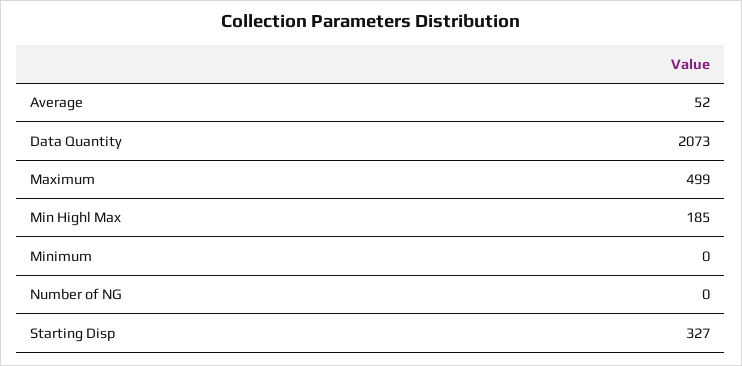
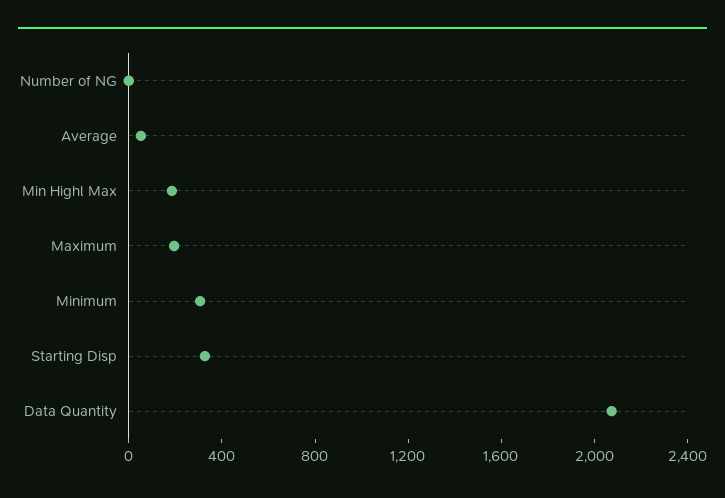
  {
    "Average": 52,
    "Data Quantity": 2073,
-   "Maximum": 499,
+   "Maximum": 200,
    "Min Highl Max": 185,
-   "Minimum": 0,
+   "Minimum": 300,
    "Number of NG": 0,
    "Starting Disp": 327
  }

